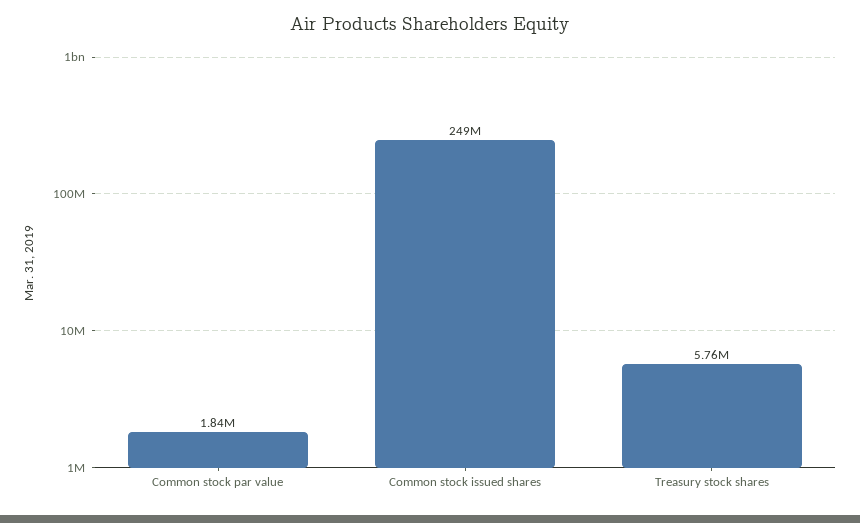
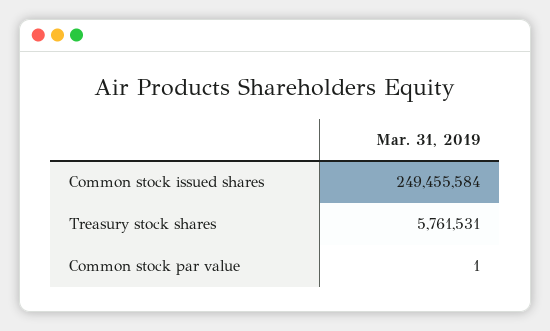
  {
-   "Common stock par value": 1840000,
+   "Common stock par value": 1,
    "Common stock issued shares": 249455584,
    "Treasury stock shares": 5761531
  }

